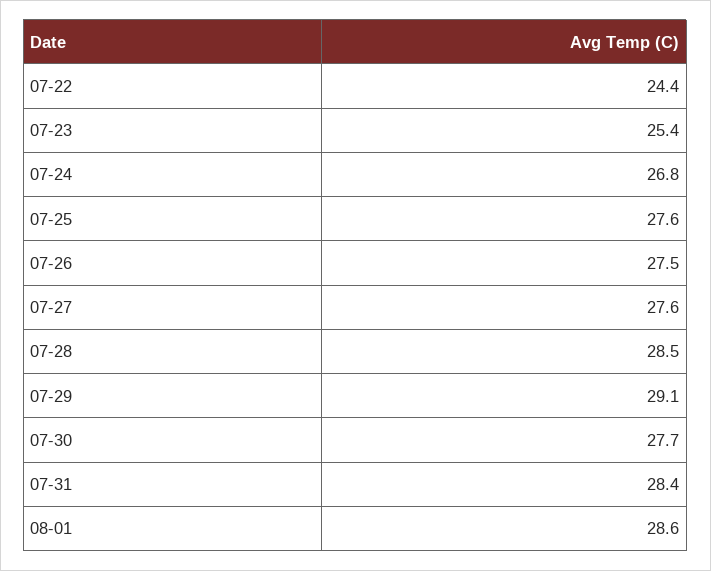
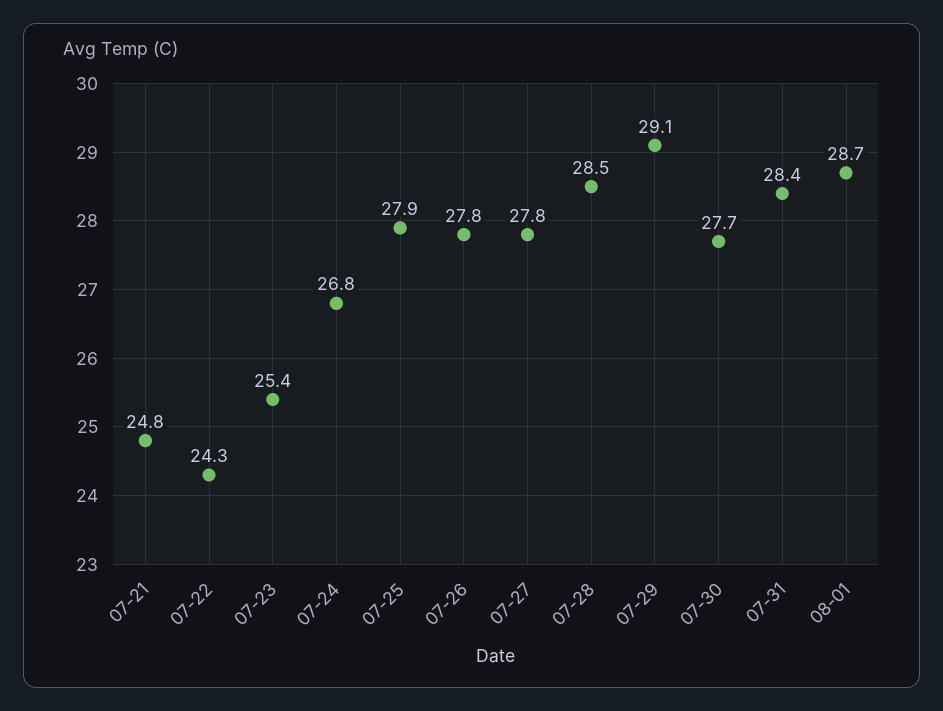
  {
-   "07-22": 24.4,
+   "07-22": 24.3,
    "07-23": 25.4,
    "07-24": 26.8,
-   "07-25": 27.6,
+   "07-25": 27.9,
-   "07-26": 27.5,
+   "07-26": 27.8,
-   "07-27": 27.6,
+   "07-27": 27.8,
    "07-28": 28.5,
    "07-29": 29.1,
    "07-30": 27.7,
    "07-31": 28.4,
-   "08-01": 28.6
+   "08-01": 28.7,
+   "07-21": 24.8
  }

